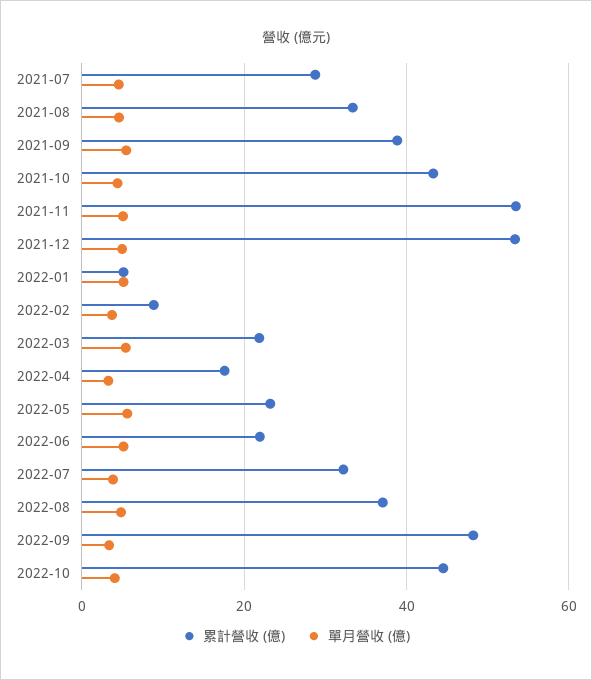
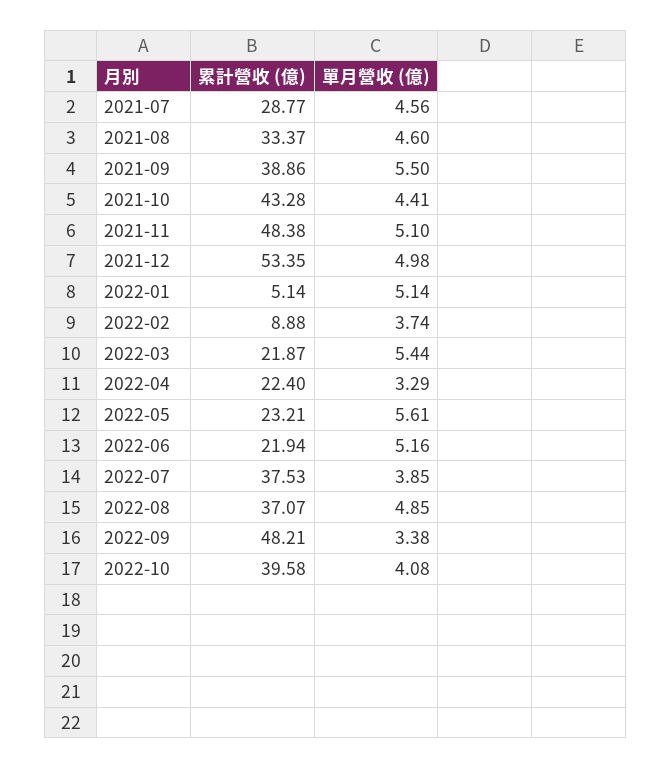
  {
    "累計營收 (億)": {
      "2021-07": 28.77,
      "2021-08": 33.37,
      "2021-09": 38.86,
      "2021-10": 43.28,
-     "2021-11": 54,
+     "2021-11": 48.38,
      "2021-12": 53.35,
      "2022-01": 5.14,
      "2022-02": 8.88,
      "2022-03": 21.87,
-     "2022-04": 18,
+     "2022-04": 22.4,
      "2022-05": 23.21,
      "2022-06": 21.94,
-     "2022-07": 32,
+     "2022-07": 37.53,
      "2022-08": 37.07,
      "2022-09": 48.21,
-     "2022-10": 44
+     "2022-10": 39.58
    },
    "單月營收 (億)": {
      "2021-07": 4.56,
      "2021-08": 4.6,
      "2021-09": 5.5,
      "2021-10": 4.41,
      "2021-11": 5.1,
      "2021-12": 4.98,
      "2022-01": 5.14,
      "2022-02": 3.74,
      "2022-03": 5.44,
      "2022-04": 3.29,
      "2022-05": 5.61,
      "2022-06": 5.16,
      "2022-07": 3.85,
      "2022-08": 4.85,
      "2022-09": 3.38,
      "2022-10": 4.08
    }
  }

